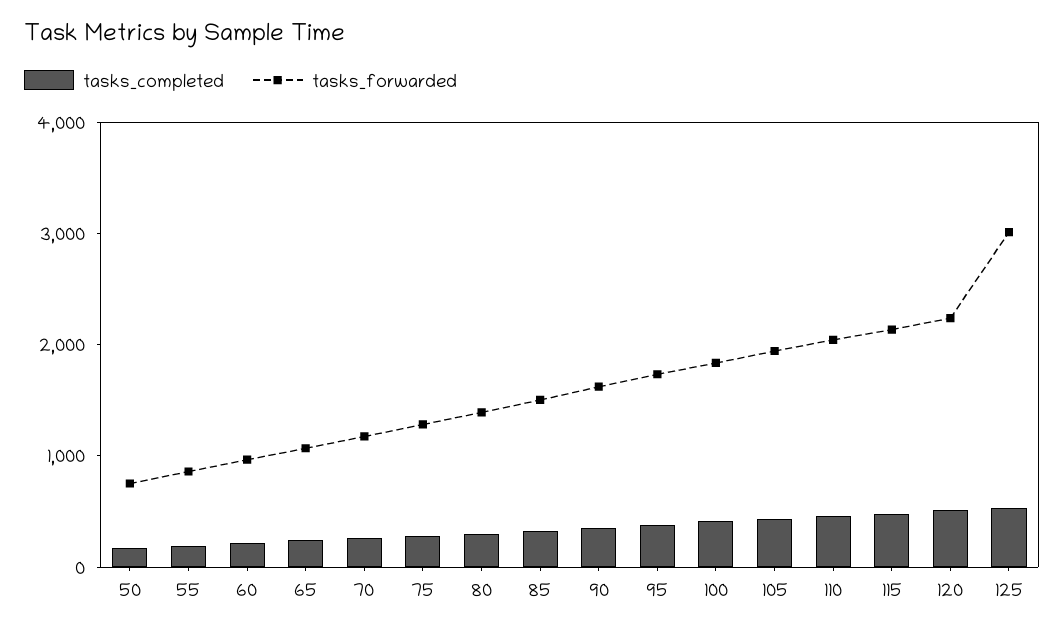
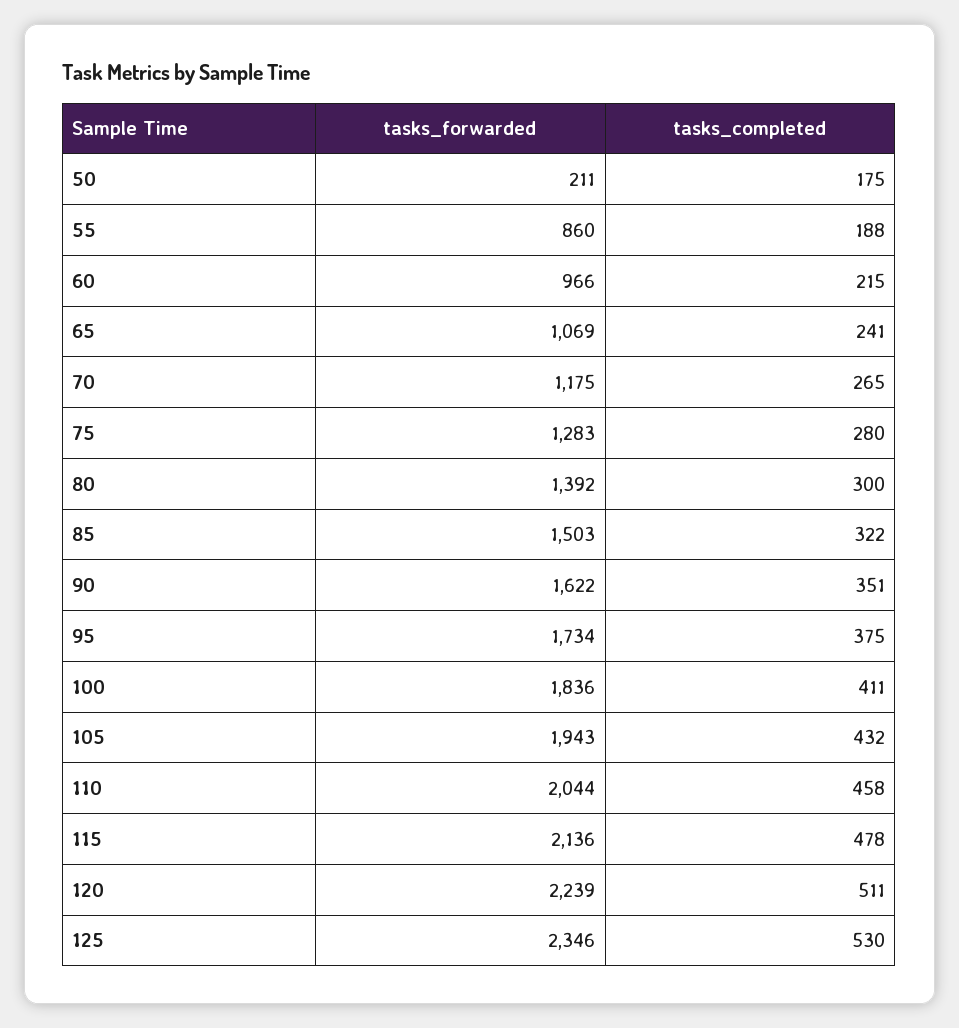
  {
    "tasks_completed": {
      "50": 175,
      "55": 188,
      "60": 215,
      "65": 241,
      "70": 265,
      "75": 280,
      "80": 300,
      "85": 322,
      "90": 351,
      "95": 375,
      "100": 411,
      "105": 432,
      "110": 458,
      "115": 478,
      "120": 511,
      "125": 530
    },
    "tasks_forwarded": {
-     "50": 800,
+     "50": 211,
      "55": 860,
      "60": 966,
      "65": 1069,
      "70": 1175,
      "75": 1283,
      "80": 1392,
      "85": 1503,
      "90": 1622,
      "95": 1734,
      "100": 1836,
      "105": 1943,
      "110": 2044,
      "115": 2136,
      "120": 2239,
-     "125": 3000
+     "125": 2346
    }
  }

